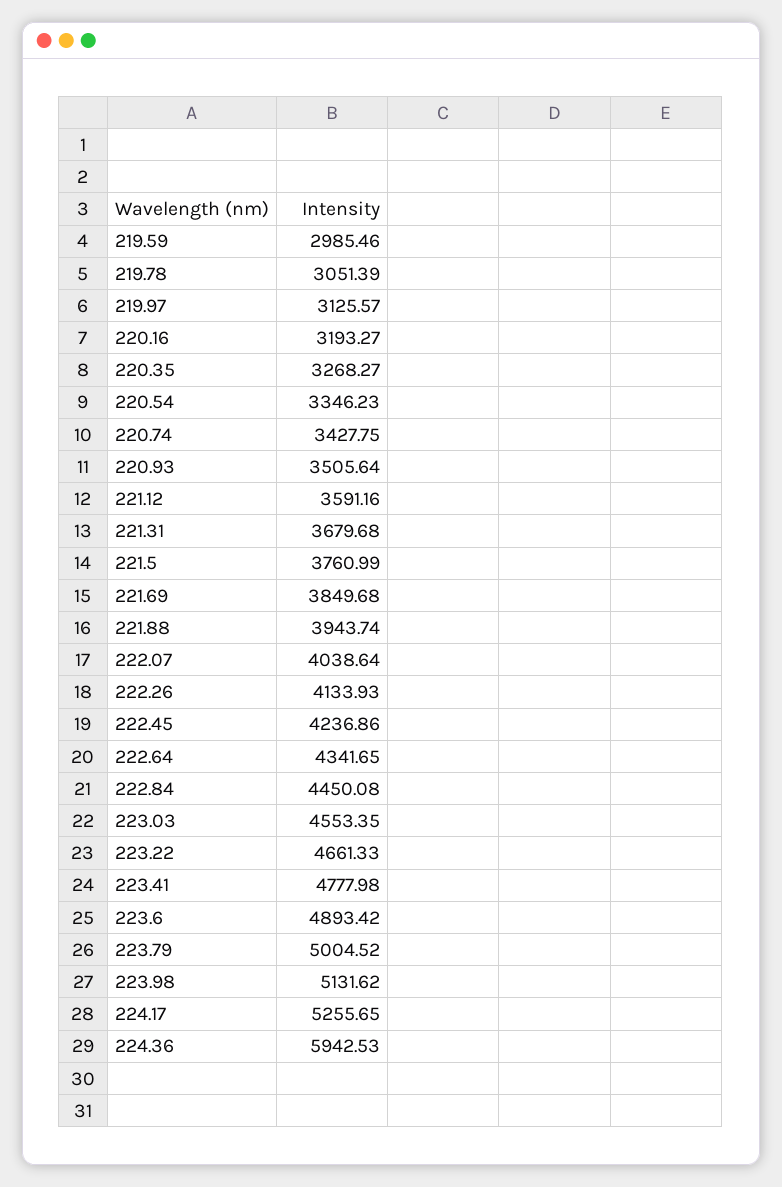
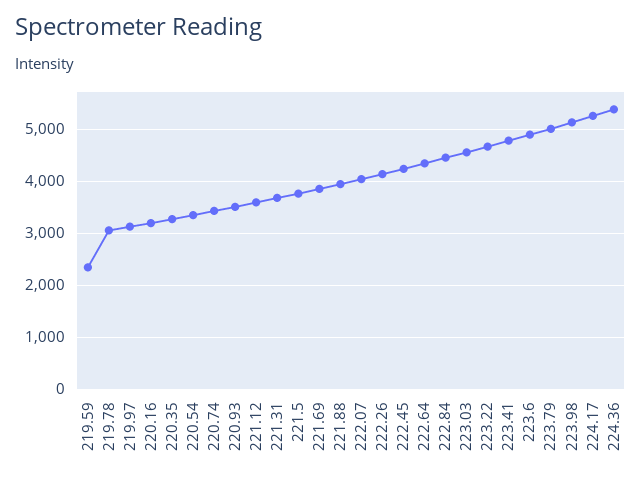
  {
-   "219.59": 2985.46,
+   "219.59": 2400,
    "219.78": 3051.39,
    "219.97": 3125.57,
    "220.16": 3193.27,
    "220.35": 3268.27,
    "220.54": 3346.23,
    "220.74": 3427.75,
    "220.93": 3505.64,
    "221.12": 3591.16,
    "221.31": 3679.68,
    "221.5": 3760.99,
    "221.69": 3849.68,
    "221.88": 3943.74,
    "222.07": 4038.64,
    "222.26": 4133.93,
    "222.45": 4236.86,
    "222.64": 4341.65,
    "222.84": 4450.08,
    "223.03": 4553.35,
    "223.22": 4661.33,
    "223.41": 4777.98,
    "223.6": 4893.42,
    "223.79": 5004.52,
    "223.98": 5131.62,
    "224.17": 5255.65,
-   "224.36": 5942.53
+   "224.36": 5400
  }

